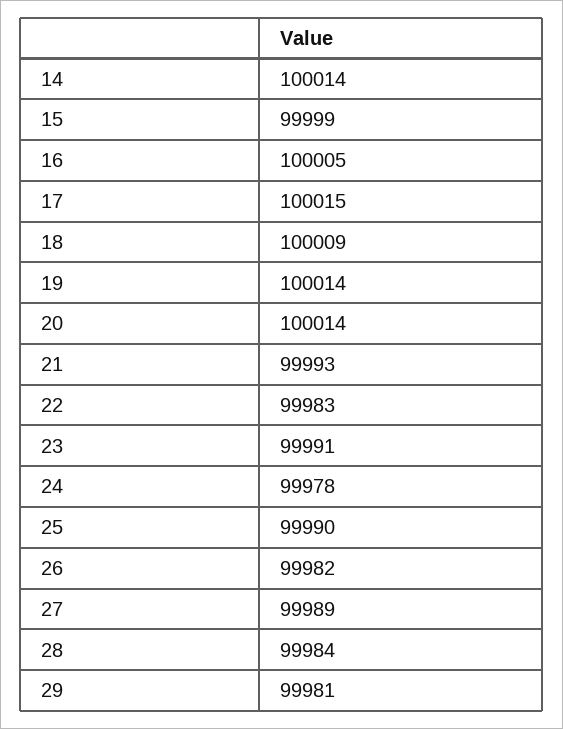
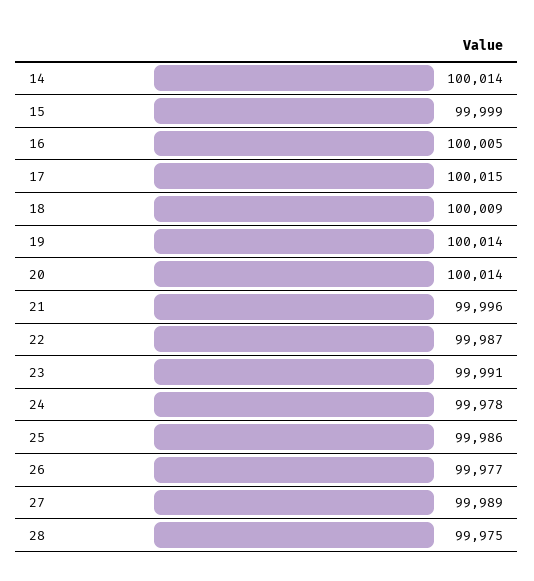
  {
    "14": 100014,
    "15": 99999,
    "16": 100005,
    "17": 100015,
    "18": 100009,
    "19": 100014,
    "20": 100014,
-   "21": 99993,
+   "21": 99996,
-   "22": 99983,
+   "22": 99987,
    "23": 99991,
    "24": 99978,
-   "25": 99990,
+   "25": 99986,
-   "26": 99982,
+   "26": 99977,
    "27": 99989,
-   "28": 99984,
+   "28": 99975
-   "29": 99981
  }

